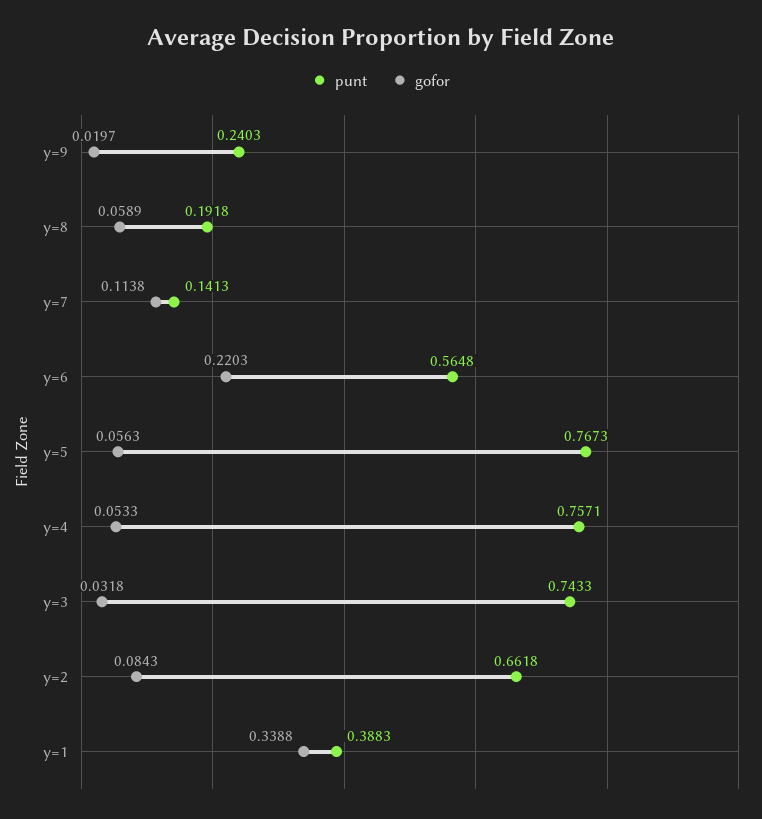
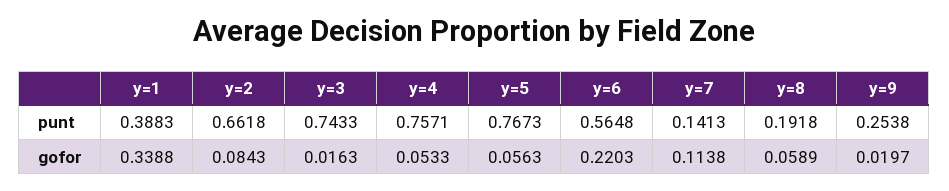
  {
    "punt": {
-     "y=9": 0.2403,
+     "y=9": 0.2538,
      "y=8": 0.1918,
      "y=7": 0.1413,
      "y=6": 0.5648,
      "y=5": 0.7673,
      "y=4": 0.7571,
      "y=3": 0.7433,
      "y=2": 0.6618,
      "y=1": 0.3883
    },
    "gofor": {
      "y=9": 0.0197,
      "y=8": 0.0589,
      "y=7": 0.1138,
      "y=6": 0.2203,
      "y=5": 0.0563,
      "y=4": 0.0533,
-     "y=3": 0.0318,
+     "y=3": 0.0163,
      "y=2": 0.0843,
      "y=1": 0.3388
    }
  }

